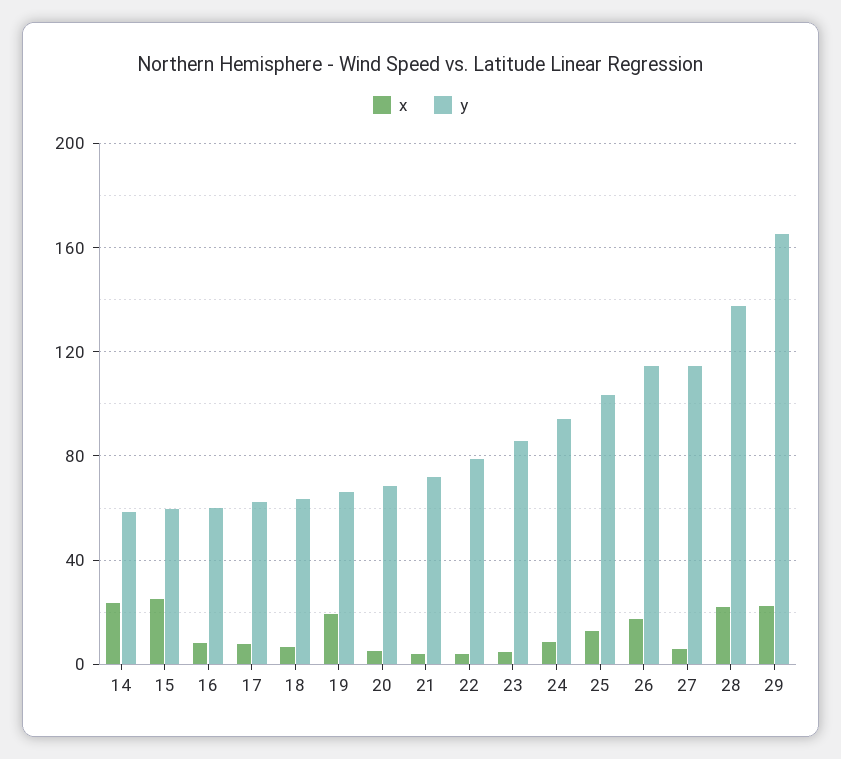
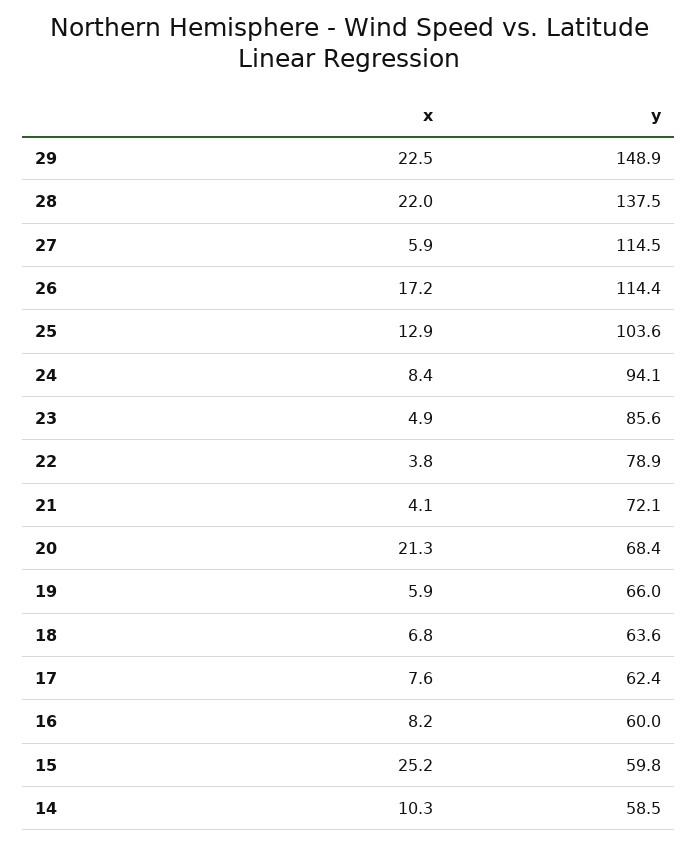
  {
    "x": {
-     "14": 25,
+     "14": 10.3,
      "15": 25.2,
      "16": 8.2,
      "17": 7.6,
      "18": 6.8,
-     "19": 20,
+     "19": 5.9,
-     "20": 5,
+     "20": 21.3,
      "21": 4.1,
      "22": 3.8,
      "23": 4.9,
      "24": 8.4,
      "25": 12.9,
      "26": 17.2,
      "27": 5.9,
      "28": 22,
      "29": 22.5
    },
    "y": {
      "14": 58.5,
      "15": 59.8,
      "16": 60,
      "17": 62.4,
      "18": 63.6,
      "19": 66,
      "20": 68.4,
      "21": 72.1,
      "22": 78.9,
      "23": 85.6,
      "24": 94.1,
      "25": 103.6,
      "26": 114.4,
      "27": 114.5,
      "28": 137.5,
-     "29": 165
+     "29": 148.9
    }
  }

